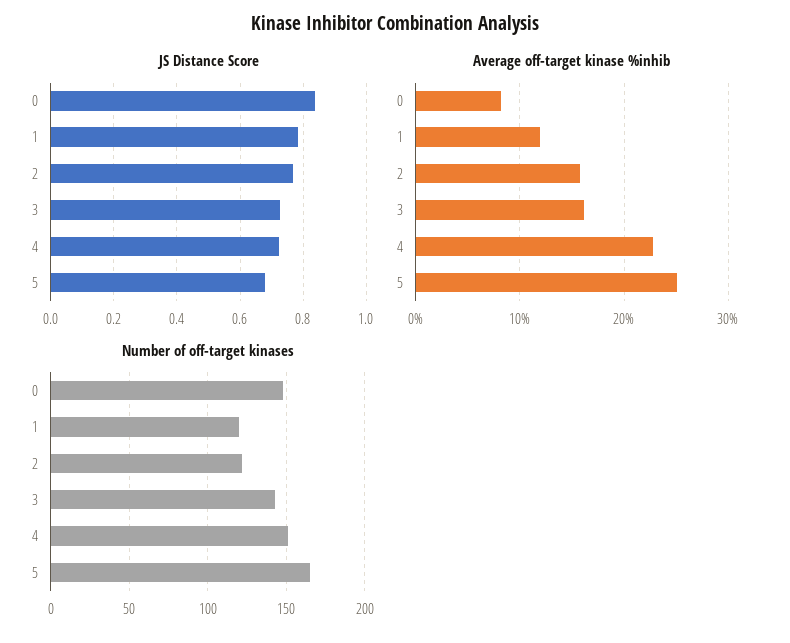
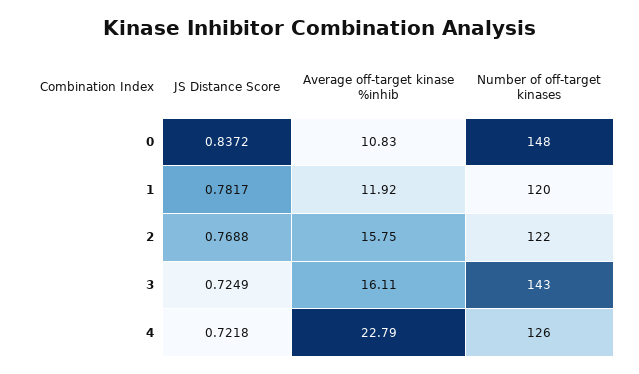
  {
    "JS Distance Score": {
      "0": 0.8372,
      "1": 0.7817,
      "2": 0.7688,
      "3": 0.7249,
-     "4": 0.7218,
+     "4": 0.7218
-     "5": 0.68
    },
    "Average off-target kinase %inhib": {
-     "0": 8,
+     "0": 10.83,
      "1": 11.92,
      "2": 15.75,
      "3": 16.11,
-     "4": 22.79,
+     "4": 22.79
-     "5": 25
    },
    "Number of off-target kinases": {
      "0": 148,
      "1": 120,
      "2": 122,
      "3": 143,
-     "4": 150,
+     "4": 126
-     "5": 165
    }
  }

